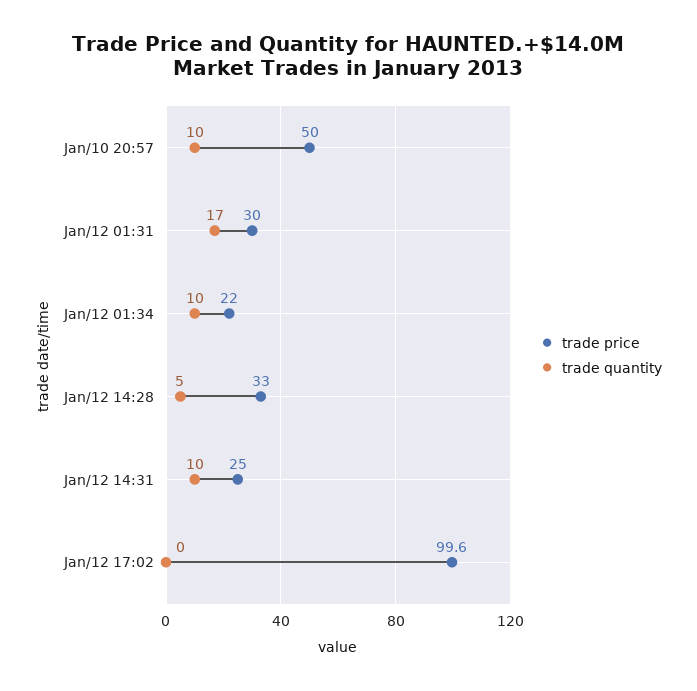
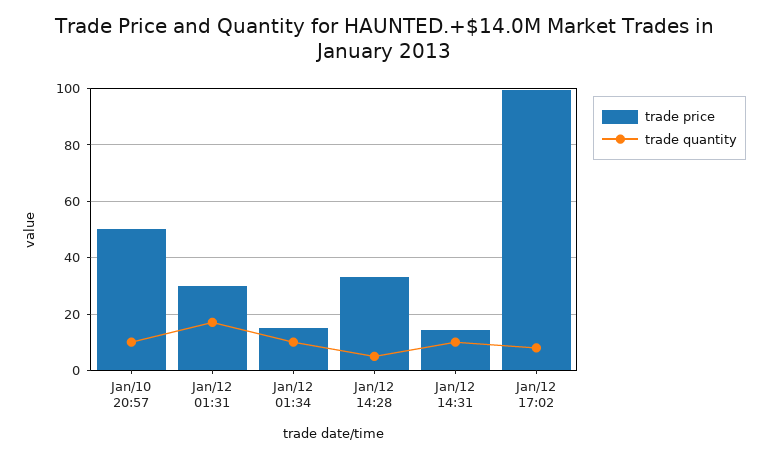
  {
    "trade price": {
      "Jan/10 20:57": 50,
      "Jan/12 01:31": 30,
-     "Jan/12 01:34": 22,
+     "Jan/12 01:34": 15,
      "Jan/12 14:28": 33,
-     "Jan/12 14:31": 25,
+     "Jan/12 14:31": 15,
      "Jan/12 17:02": 99.6
    },
    "trade quantity": {
      "Jan/10 20:57": 10,
      "Jan/12 01:31": 17,
      "Jan/12 01:34": 10,
      "Jan/12 14:28": 5,
      "Jan/12 14:31": 10,
-     "Jan/12 17:02": 0
+     "Jan/12 17:02": 7.5
    }
  }

